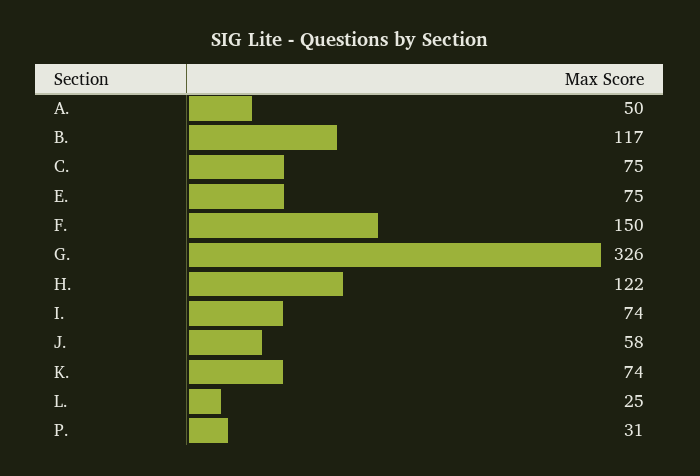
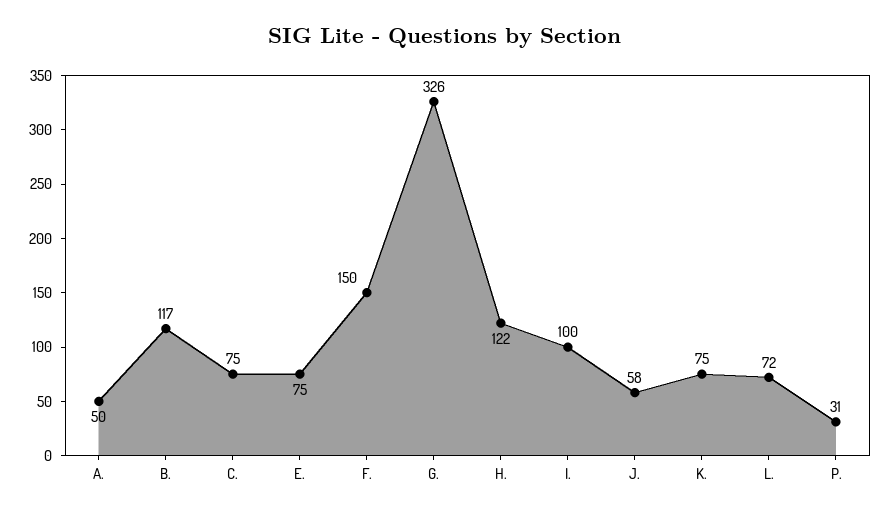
  {
    "A.": 50,
    "B.": 117,
    "C.": 75,
    "E.": 75,
    "F.": 150,
    "G.": 326,
    "H.": 122,
-   "I.": 74,
+   "I.": 100,
    "J.": 58,
-   "K.": 74,
+   "K.": 75,
-   "L.": 25,
+   "L.": 72,
    "P.": 31
  }

